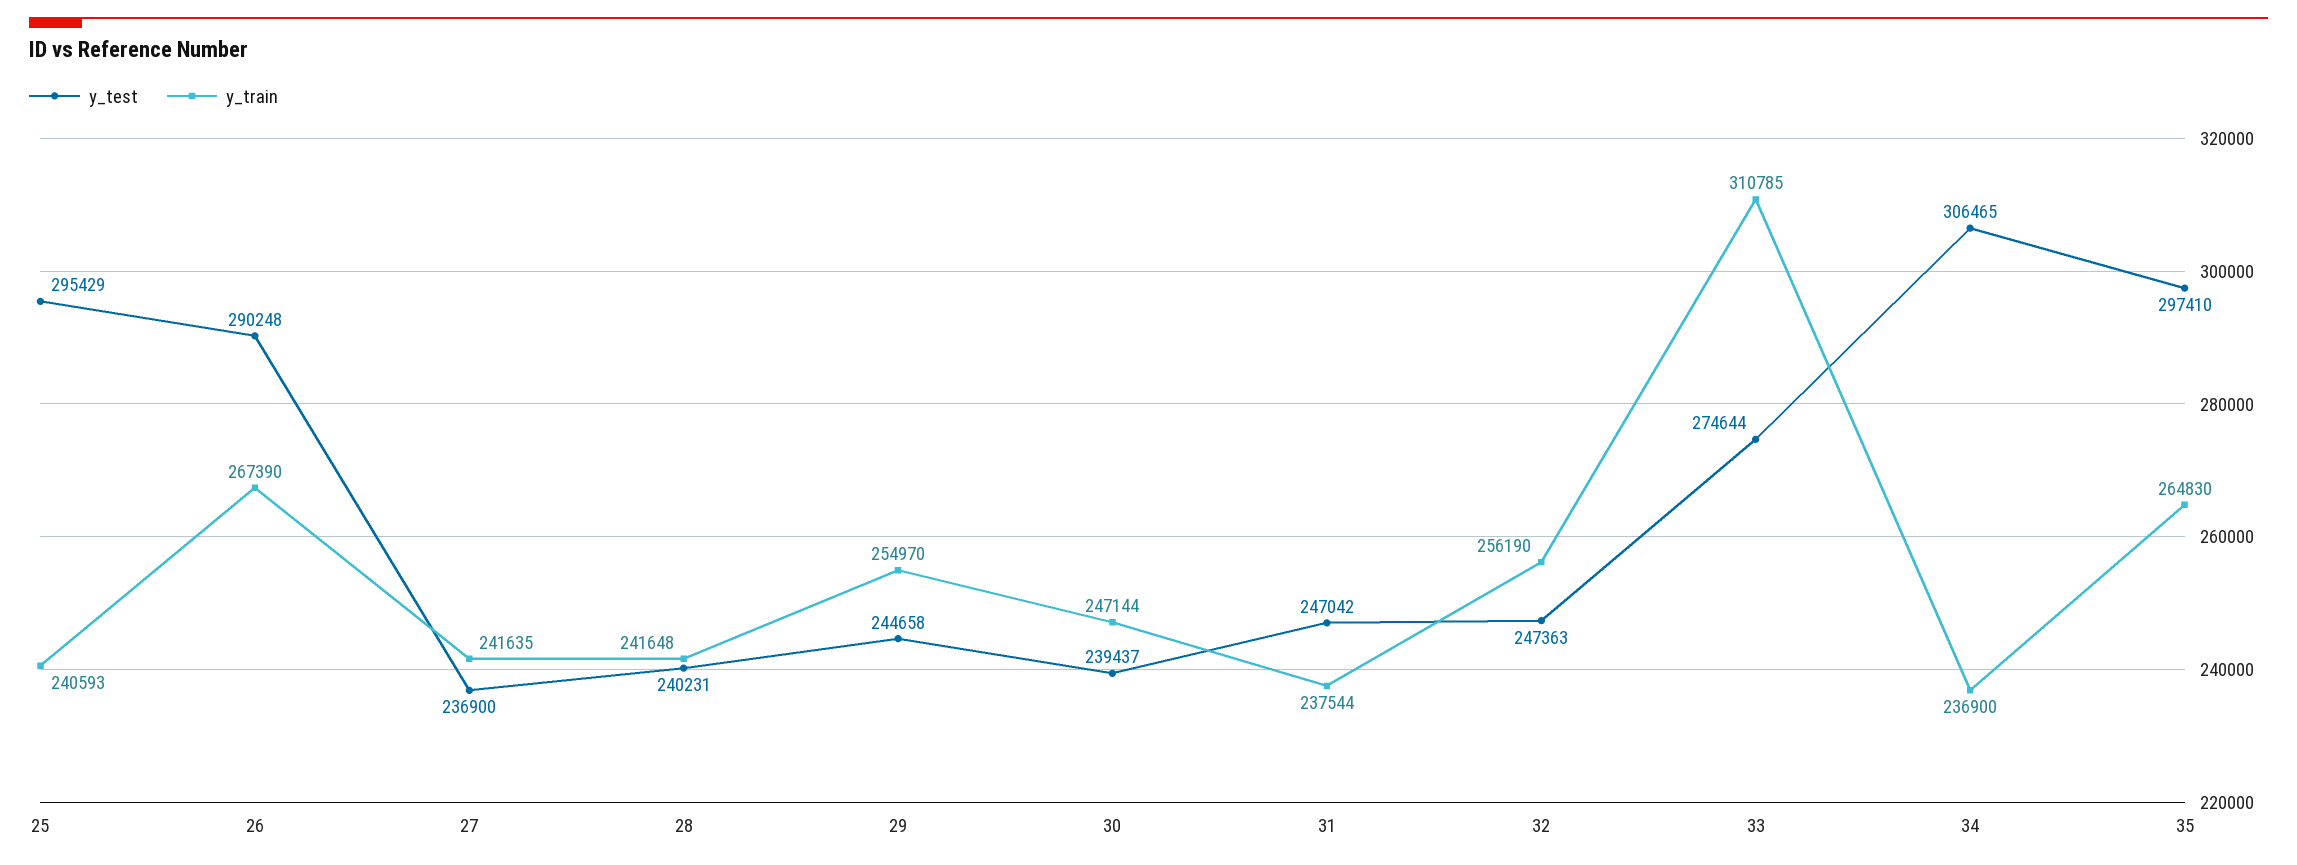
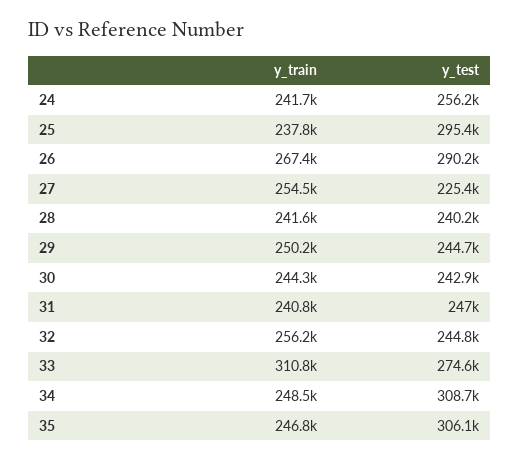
  {
    "y_test": {
      "25": 295429,
      "26": 290248,
-     "27": 236900,
+     "27": 225400,
      "28": 240231,
      "29": 244658,
-     "30": 239437,
+     "30": 242900,
      "31": 247042,
-     "32": 247363,
+     "32": 244800,
      "33": 274644,
-     "34": 306465,
+     "34": 308700,
-     "35": 297410
+     "35": 306100,
+     "24": 256200
    },
    "y_train": {
-     "25": 240593,
+     "25": 237800,
      "26": 267390,
-     "27": 241635,
+     "27": 254500,
      "28": 241648,
-     "29": 254970,
+     "29": 250200,
-     "30": 247144,
+     "30": 244300,
-     "31": 237544,
+     "31": 240800,
      "32": 256190,
      "33": 310785,
-     "34": 236900,
+     "34": 248500,
-     "35": 264830
+     "35": 246800,
+     "24": 241700
    }
  }

